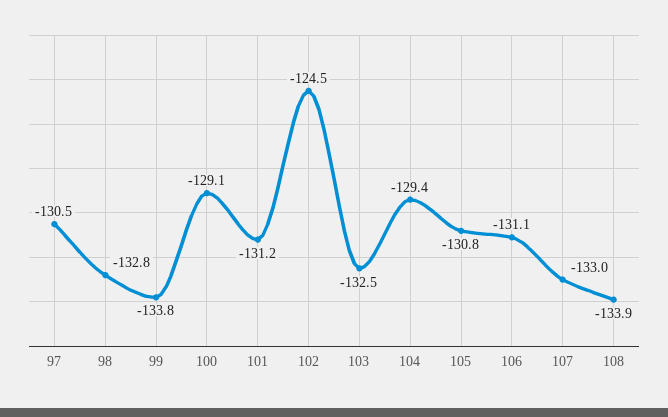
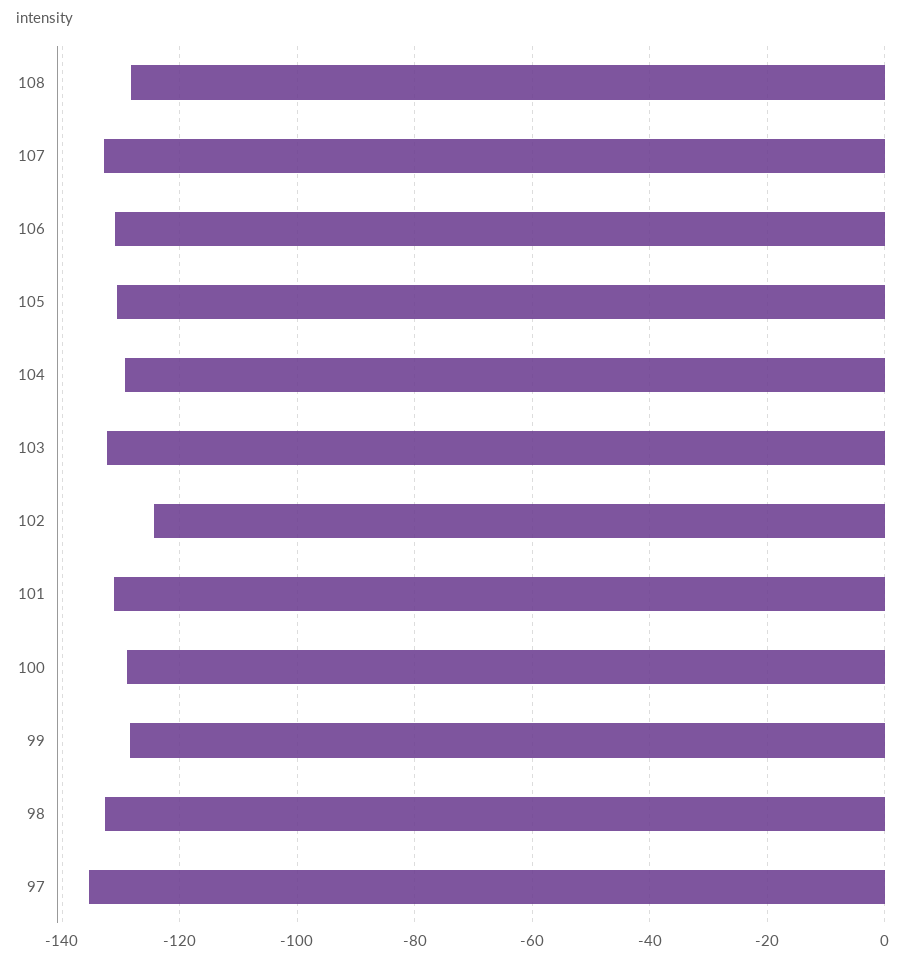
  {
-   "97": -130.5,
+   "97": -136,
    "98": -132.8,
-   "99": -133.8,
+   "99": -128,
    "100": -129.1,
    "101": -131.2,
    "102": -124.5,
    "103": -132.5,
    "104": -129.4,
    "105": -130.8,
    "106": -131.1,
    "107": -133,
-   "108": -133.9
+   "108": -128
  }

